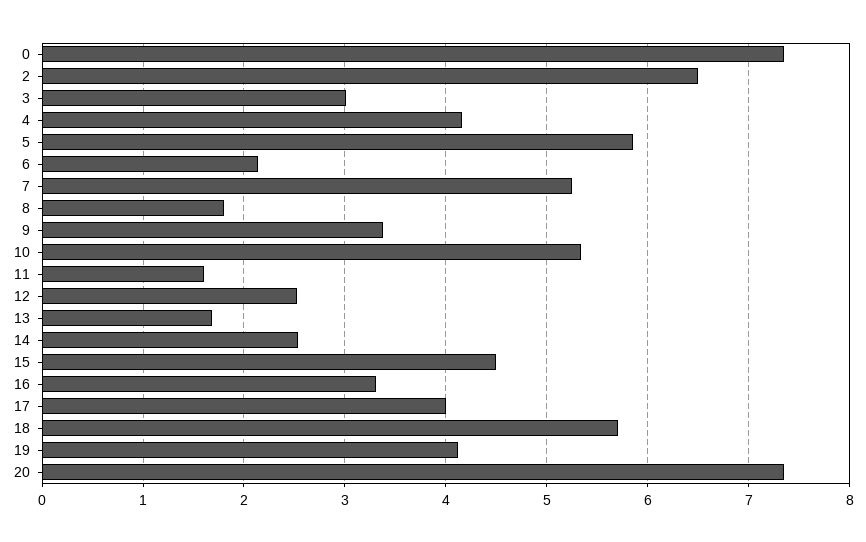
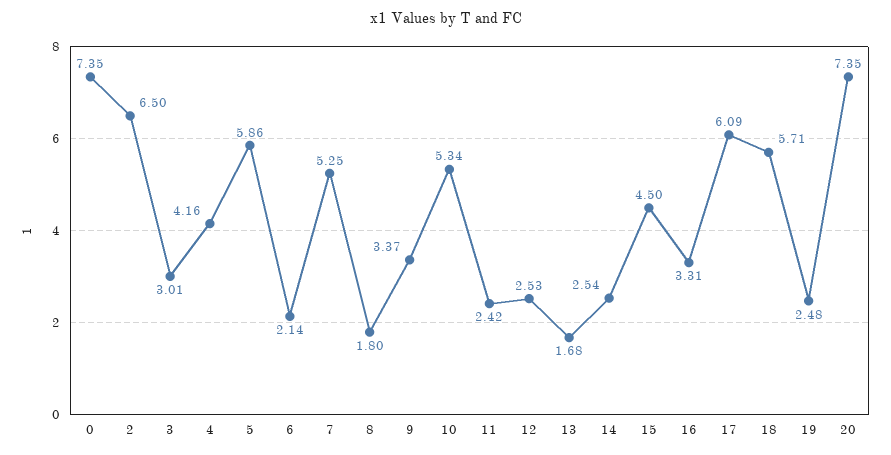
  {
    "0": 7.35,
    "2": 6.5,
    "3": 3.01,
    "4": 4.16,
    "5": 5.86,
    "6": 2.14,
    "7": 5.25,
    "8": 1.8,
    "9": 3.37,
    "10": 5.34,
-   "11": 1.6,
+   "11": 2.42,
    "12": 2.53,
    "13": 1.68,
    "14": 2.54,
    "15": 4.5,
    "16": 3.31,
-   "17": 4,
+   "17": 6.09,
    "18": 5.71,
-   "19": 4.1,
+   "19": 2.48,
    "20": 7.35
  }

